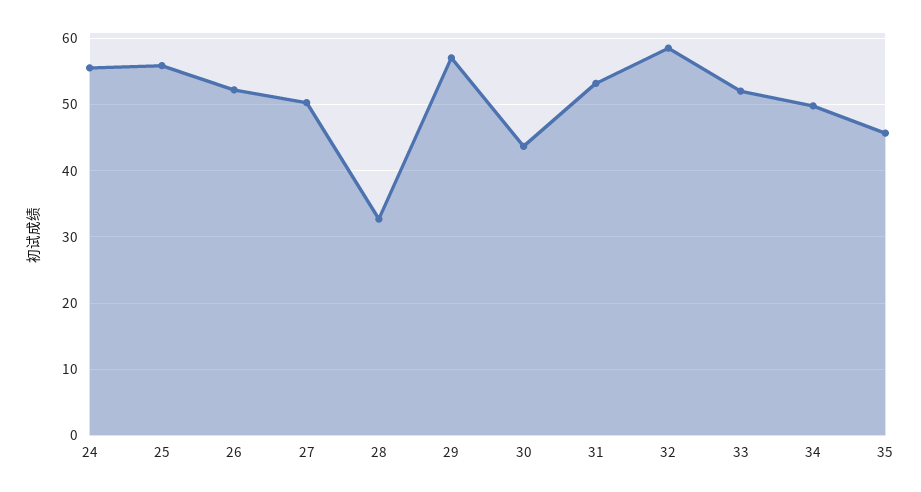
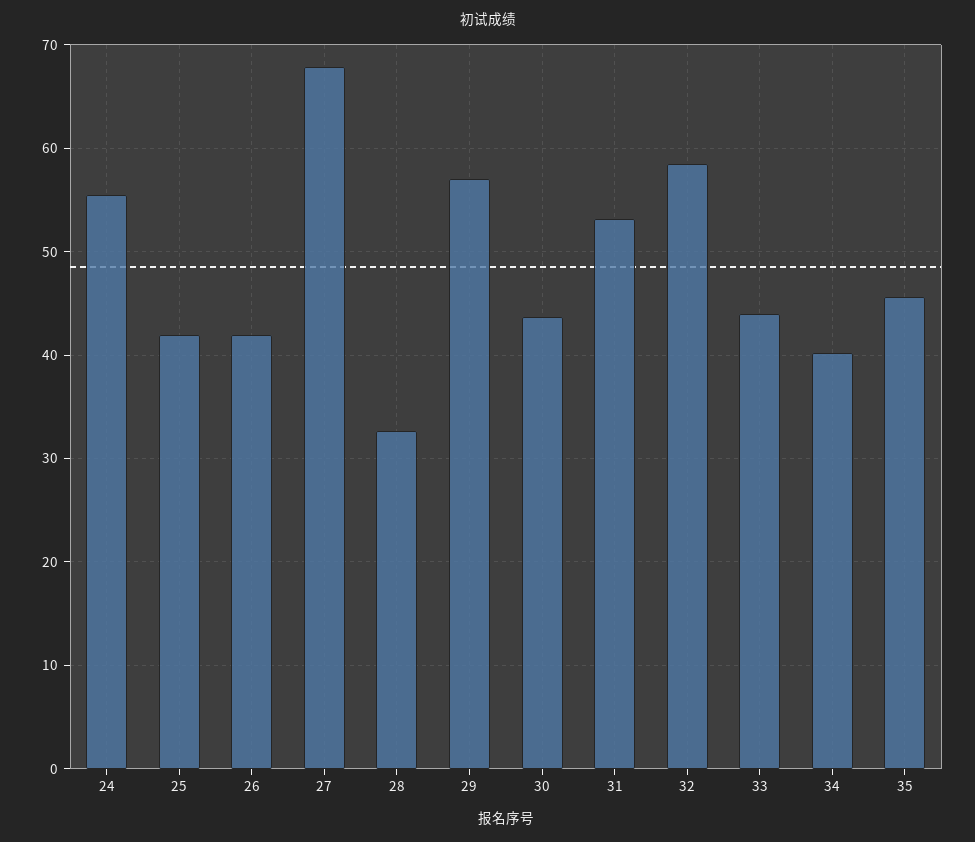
  {
    "24": 56,
-   "25": 56,
+   "25": 42,
-   "26": 52,
+   "26": 42,
-   "27": 50,
+   "27": 68,
    "28": 33,
    "29": 57,
    "30": 44,
    "31": 53,
    "32": 59,
-   "33": 52,
+   "33": 44,
-   "34": 50,
+   "34": 40,
    "35": 46
  }

